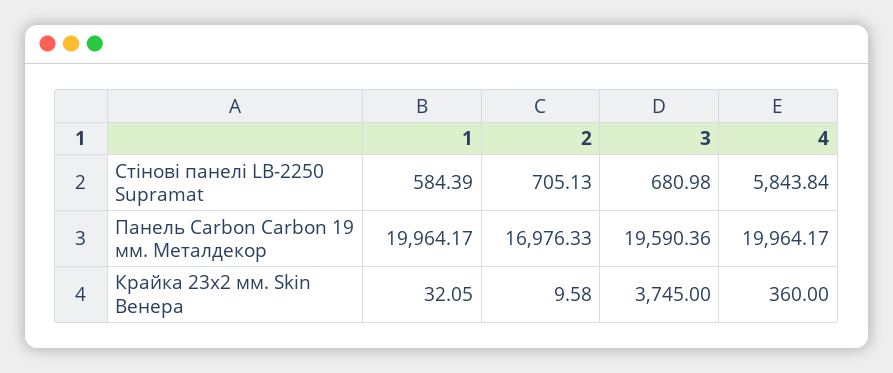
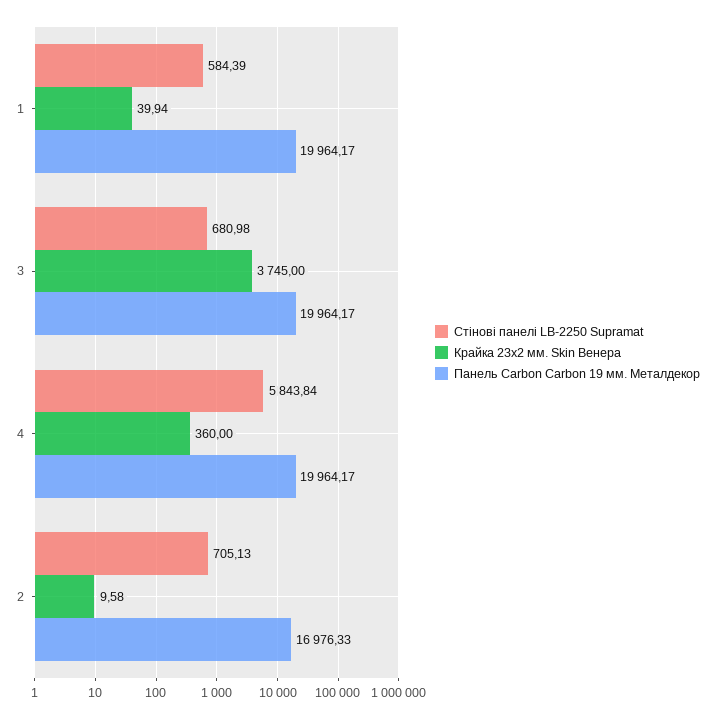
  {
    "Стінові панелі LB-2250 Supramat": {
      "1": 584.39,
      "2": 705.13,
      "3": 680.98,
      "4": 5843.84
    },
    "Панель Carbon Carbon 19 мм. Металдекор": {
      "1": 19964.17,
      "2": 16976.33,
-     "3": 19590.36,
+     "3": 19964.17,
      "4": 19964.17
    },
    "Крайка 23x2 мм. Skin Венера": {
-     "1": 32.05,
+     "1": 39.94,
      "2": 9.58,
      "3": 3745,
      "4": 360
    }
  }

